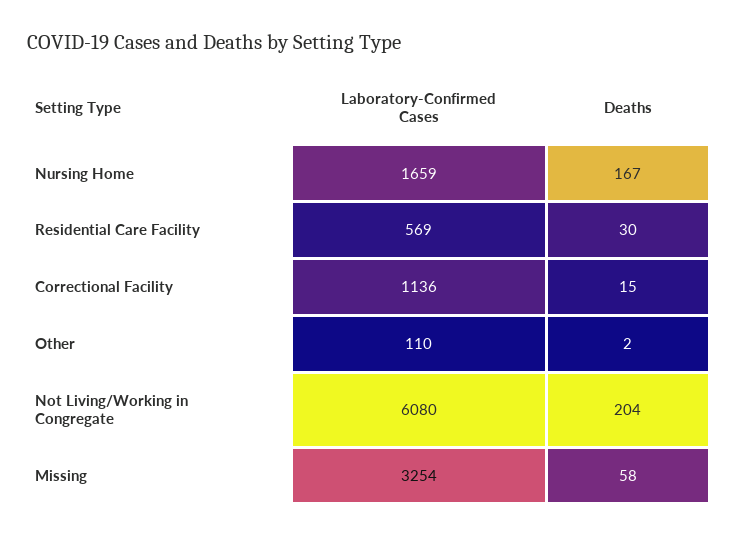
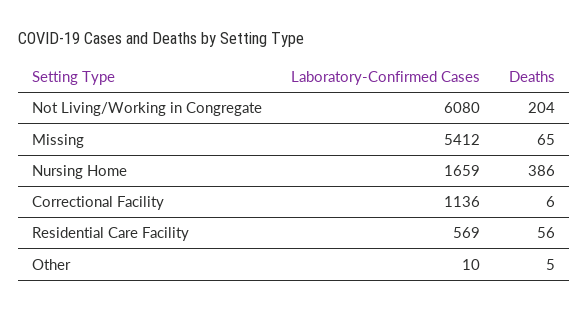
  {
    "Laboratory-Confirmed Cases": {
      "Nursing Home": 1659,
      "Residential Care Facility": 569,
      "Correctional Facility": 1136,
-     "Other": 110,
+     "Other": 10,
      "Not Living/Working in Congregate": 6080,
-     "Missing": 3254
+     "Missing": 5412
    },
    "Deaths": {
-     "Nursing Home": 167,
+     "Nursing Home": 386,
-     "Residential Care Facility": 30,
+     "Residential Care Facility": 56,
-     "Correctional Facility": 15,
+     "Correctional Facility": 6,
-     "Other": 2,
+     "Other": 5,
      "Not Living/Working in Congregate": 204,
-     "Missing": 58
+     "Missing": 65
    }
  }

